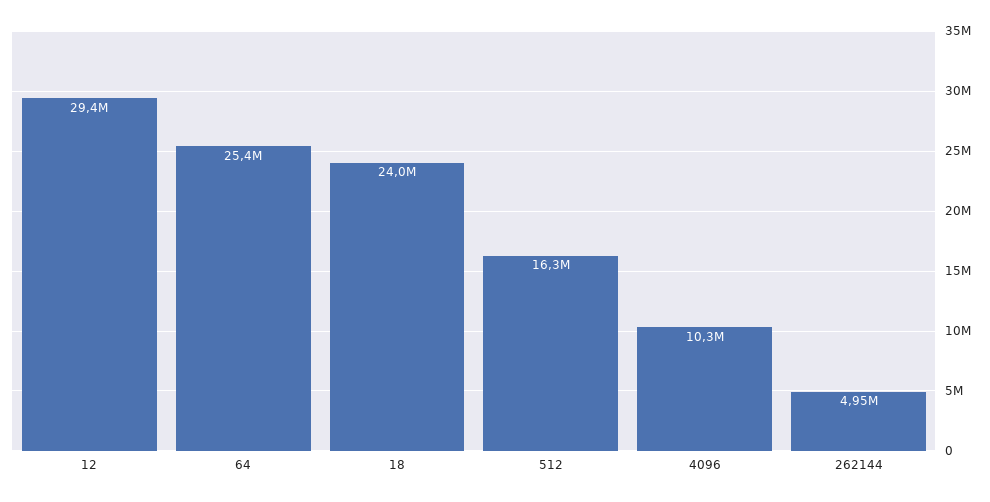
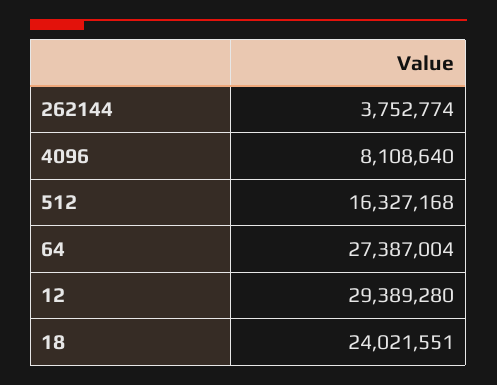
  {
    "12": 29389280,
-   "64": 25400000,
+   "64": 27387004,
    "18": 24021551,
    "512": 16327168,
-   "4096": 10300000,
+   "4096": 8108640,
-   "262144": 4950000
+   "262144": 3752774
  }

